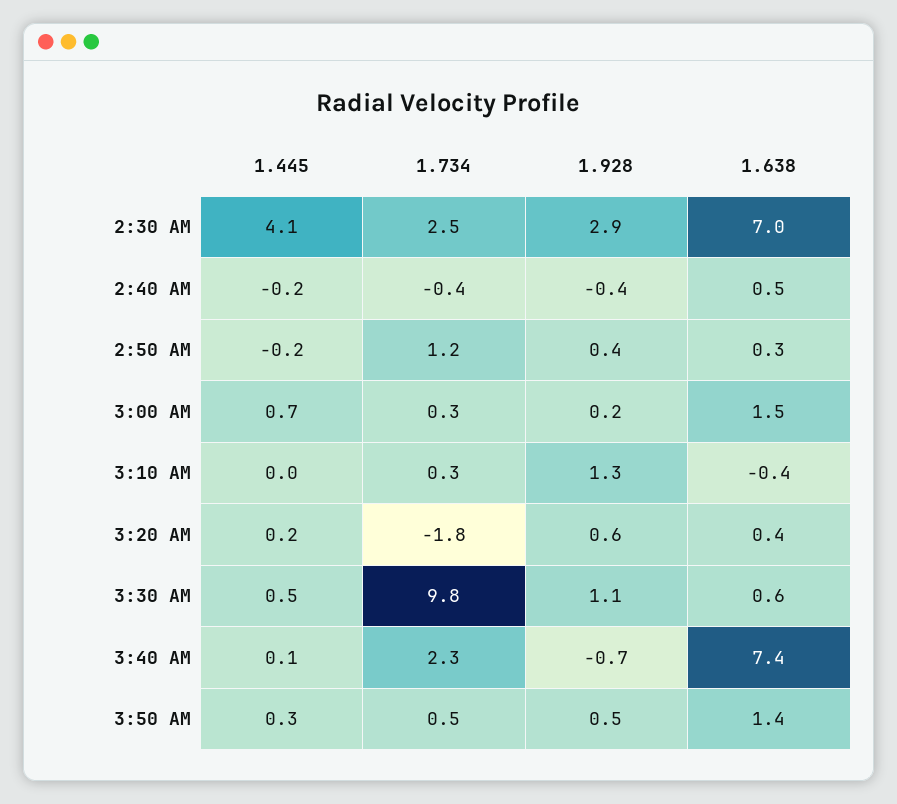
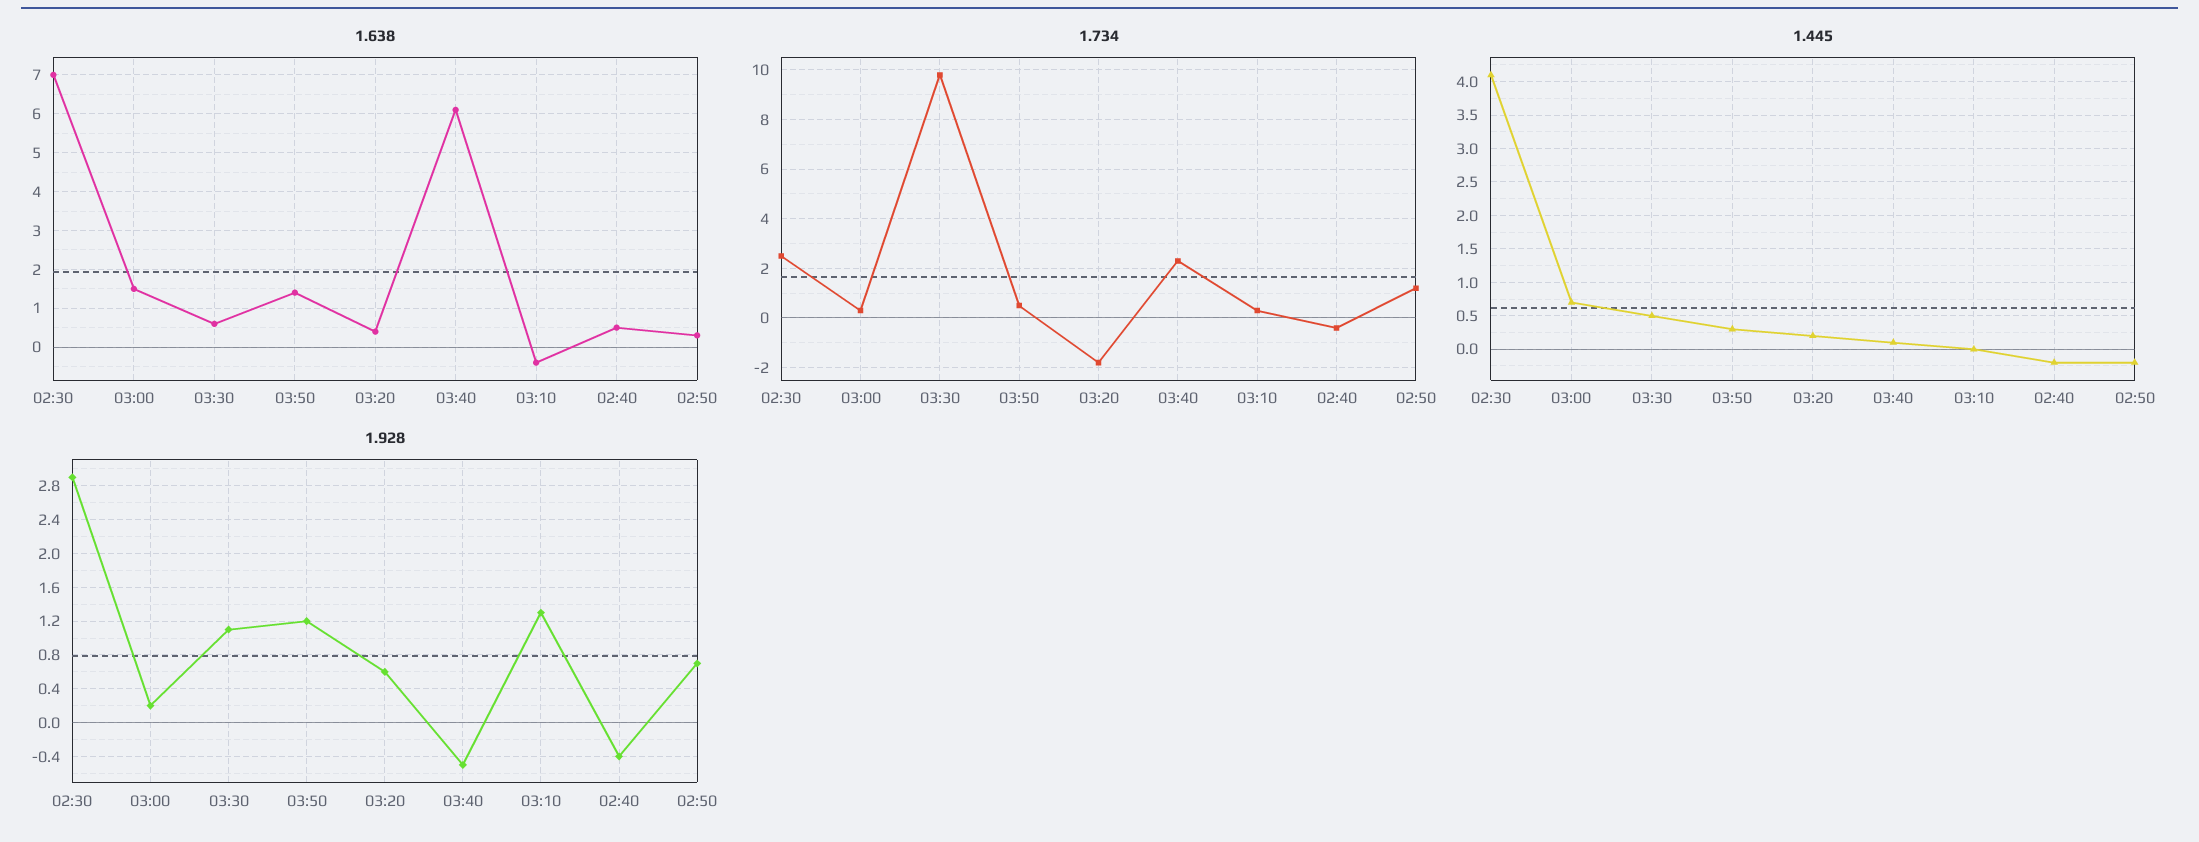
  {
    "1.445": {
      "2:30 AM": 4.1,
      "2:40 AM": -0.2,
      "2:50 AM": -0.2,
      "3:00 AM": 0.7,
      "3:10 AM": 0,
      "3:20 AM": 0.2,
      "3:30 AM": 0.5,
      "3:40 AM": 0.1,
      "3:50 AM": 0.3
    },
    "1.734": {
      "2:30 AM": 2.5,
      "2:40 AM": -0.4,
      "2:50 AM": 1.2,
      "3:00 AM": 0.3,
      "3:10 AM": 0.3,
      "3:20 AM": -1.8,
      "3:30 AM": 9.8,
      "3:40 AM": 2.3,
      "3:50 AM": 0.5
    },
    "1.928": {
      "2:30 AM": 2.9,
      "2:40 AM": -0.4,
-     "2:50 AM": 0.4,
+     "2:50 AM": 0.7,
      "3:00 AM": 0.2,
      "3:10 AM": 1.3,
      "3:20 AM": 0.6,
      "3:30 AM": 1.1,
-     "3:40 AM": -0.7,
+     "3:40 AM": -0.5,
-     "3:50 AM": 0.5
+     "3:50 AM": 1.2
    },
    "1.638": {
      "2:30 AM": 7,
      "2:40 AM": 0.5,
      "2:50 AM": 0.3,
      "3:00 AM": 1.5,
      "3:10 AM": -0.4,
      "3:20 AM": 0.4,
      "3:30 AM": 0.6,
-     "3:40 AM": 7.4,
+     "3:40 AM": 6,
      "3:50 AM": 1.4
    }
  }

